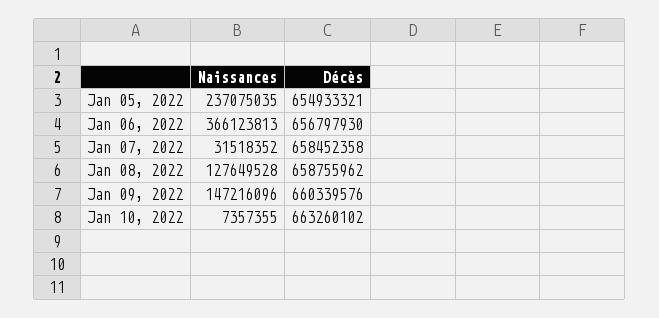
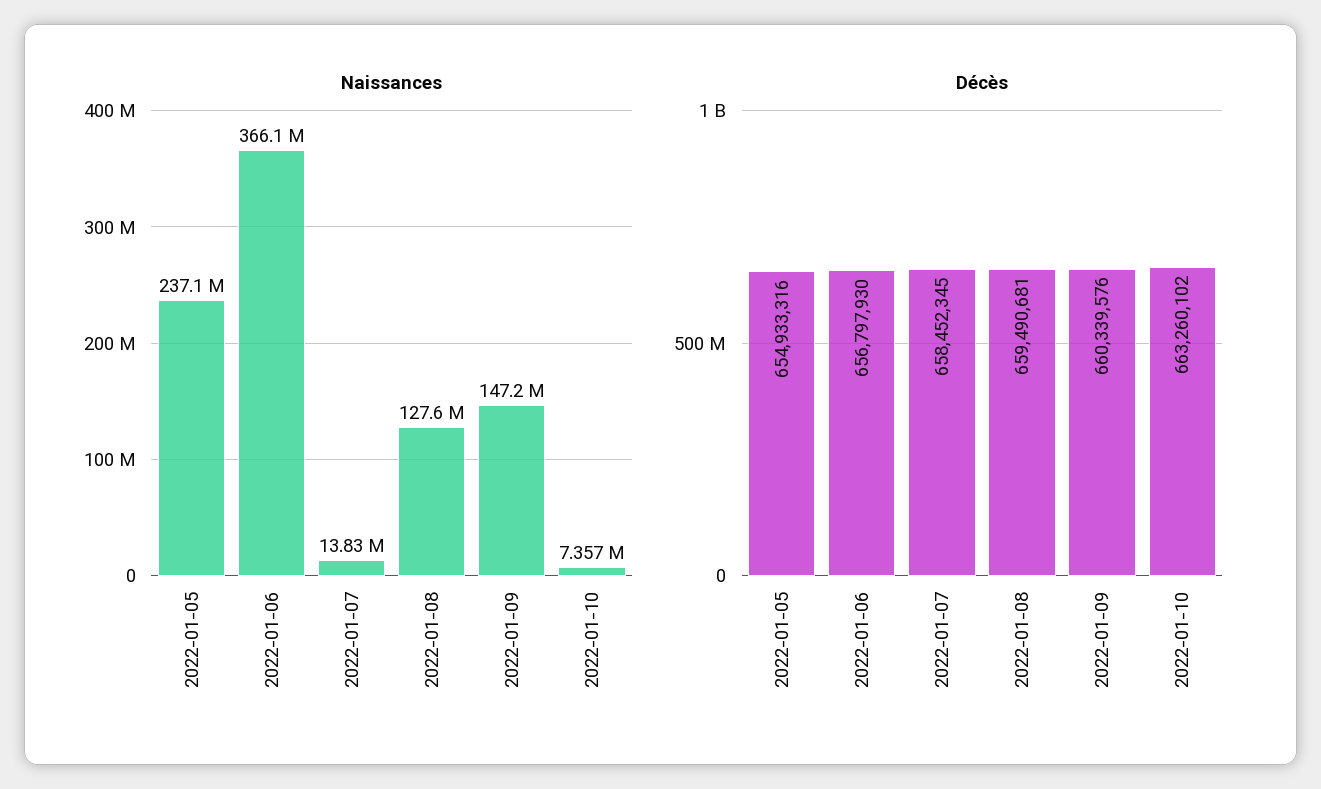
  {
    "Naissances": {
      "Jan 05, 2022": 237075035,
      "Jan 06, 2022": 366123813,
-     "Jan 07, 2022": 31518352,
+     "Jan 07, 2022": 13830000,
      "Jan 08, 2022": 127649528,
      "Jan 09, 2022": 147216096,
      "Jan 10, 2022": 7357355
    },
    "Décès": {
-     "Jan 05, 2022": 654933321,
+     "Jan 05, 2022": 654933316,
      "Jan 06, 2022": 656797930,
-     "Jan 07, 2022": 658452358,
+     "Jan 07, 2022": 658452345,
-     "Jan 08, 2022": 658755962,
+     "Jan 08, 2022": 659490681,
      "Jan 09, 2022": 660339576,
      "Jan 10, 2022": 663260102
    }
  }

